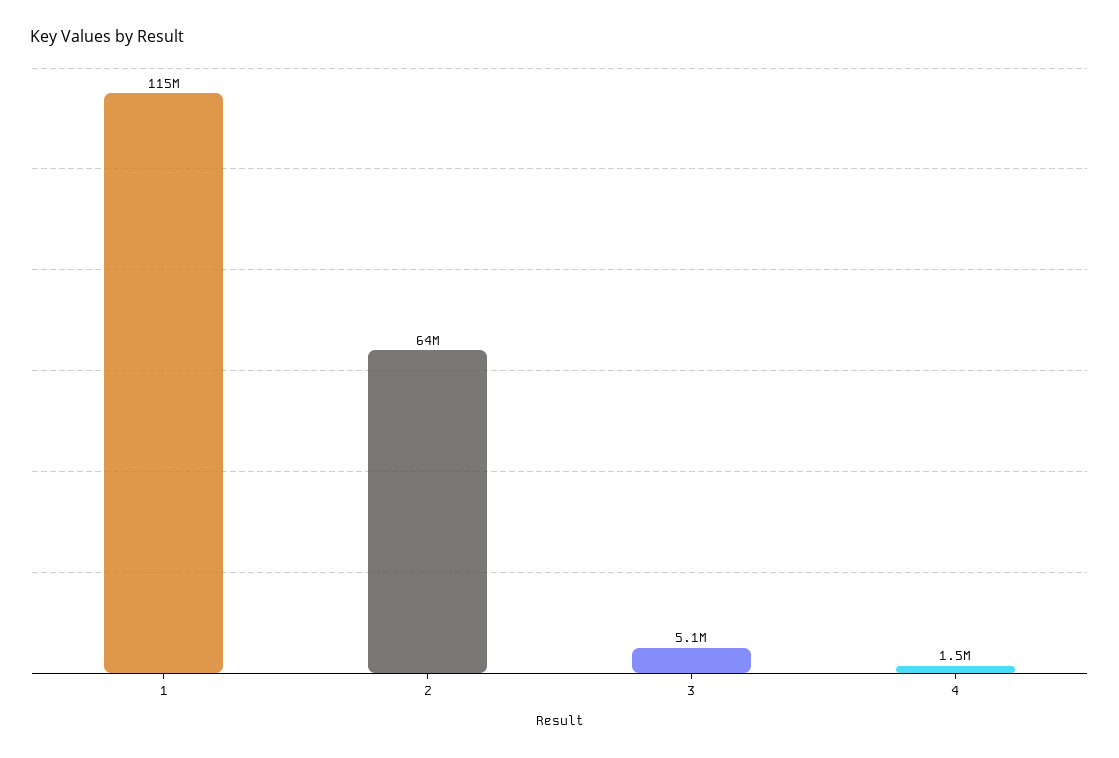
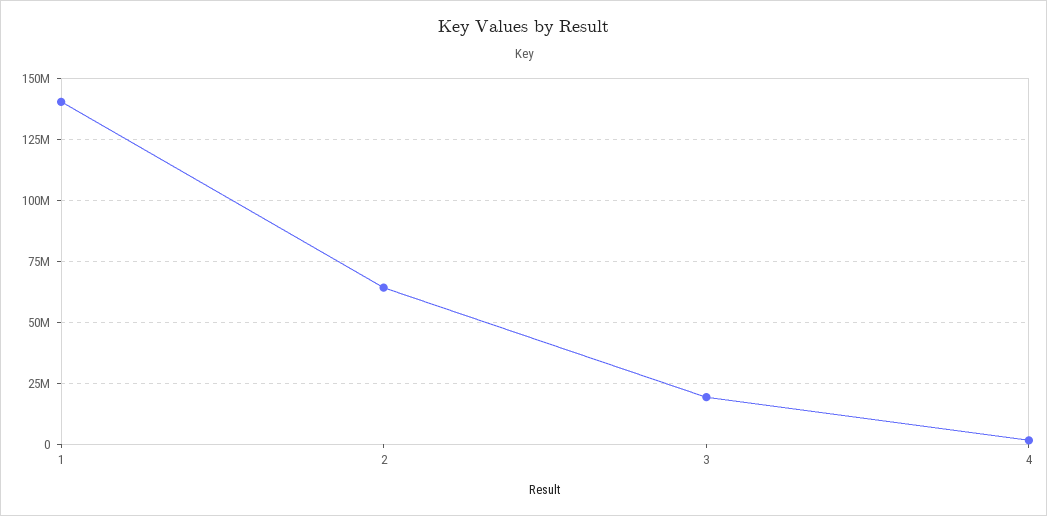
  {
-   "1": 115000000,
+   "1": 140000000,
    "2": 64000000,
-   "3": 5100000,
+   "3": 20000000,
    "4": 1500000
  }

